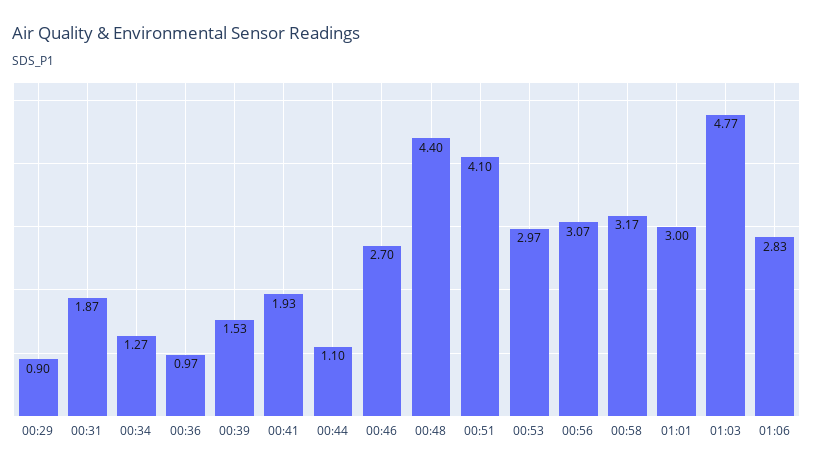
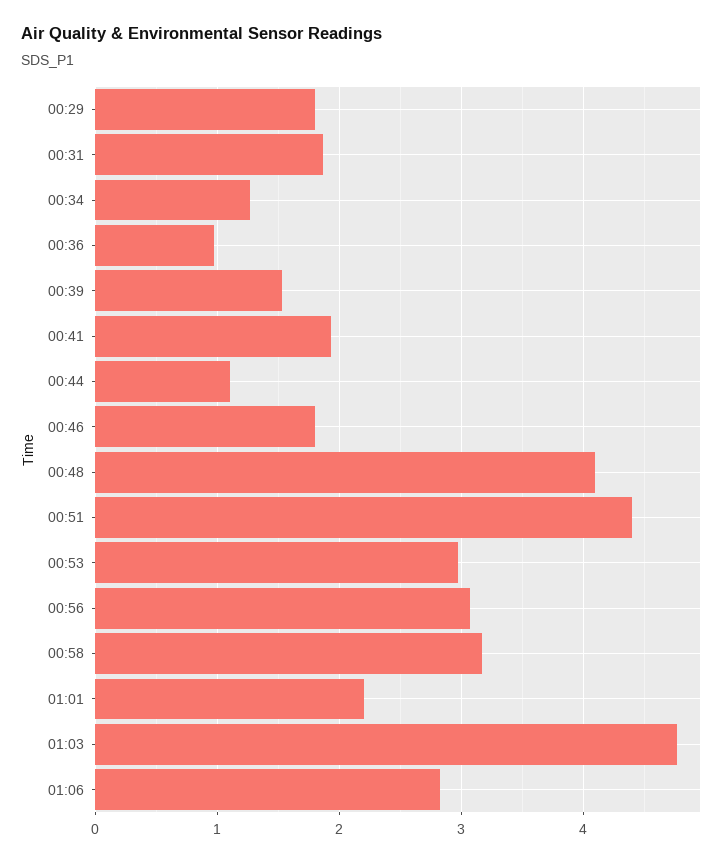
  {
-   "00:29": 0.9,
+   "00:29": 1.8,
    "00:31": 1.87,
    "00:34": 1.27,
    "00:36": 0.97,
    "00:39": 1.53,
    "00:41": 1.93,
    "00:44": 1.1,
-   "00:46": 2.7,
+   "00:46": 1.8,
-   "00:48": 4.4,
+   "00:48": 4.1,
-   "00:51": 4.1,
+   "00:51": 4.4,
    "00:53": 2.97,
    "00:56": 3.07,
    "00:58": 3.17,
-   "01:01": 3,
+   "01:01": 2.2,
    "01:03": 4.77,
    "01:06": 2.83
  }

